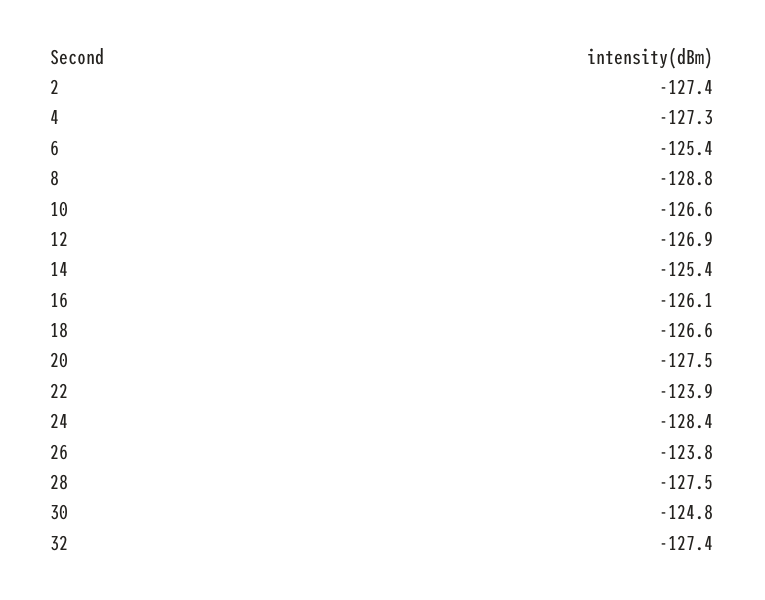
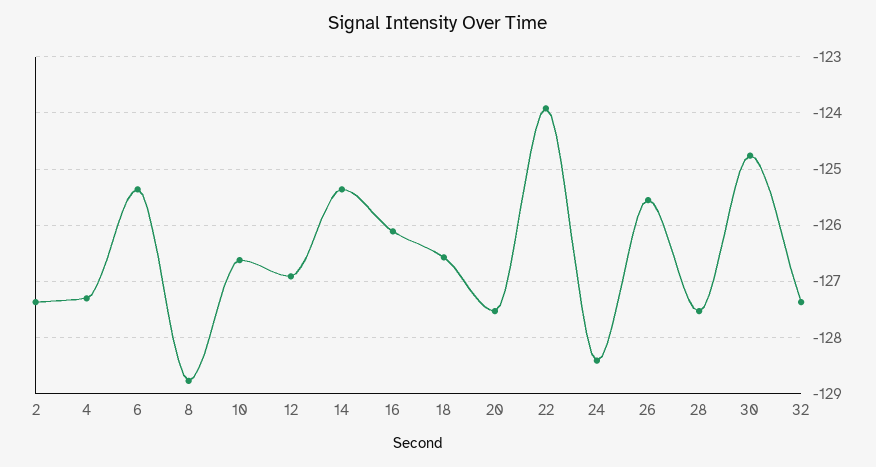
  {
    "2": -127.4,
    "4": -127.3,
    "6": -125.4,
    "8": -128.8,
    "10": -126.6,
    "12": -126.9,
    "14": -125.4,
    "16": -126.1,
    "18": -126.6,
    "20": -127.5,
    "22": -123.9,
    "24": -128.4,
-   "26": -123.8,
+   "26": -125.6,
    "28": -127.5,
    "30": -124.8,
    "32": -127.4
  }

